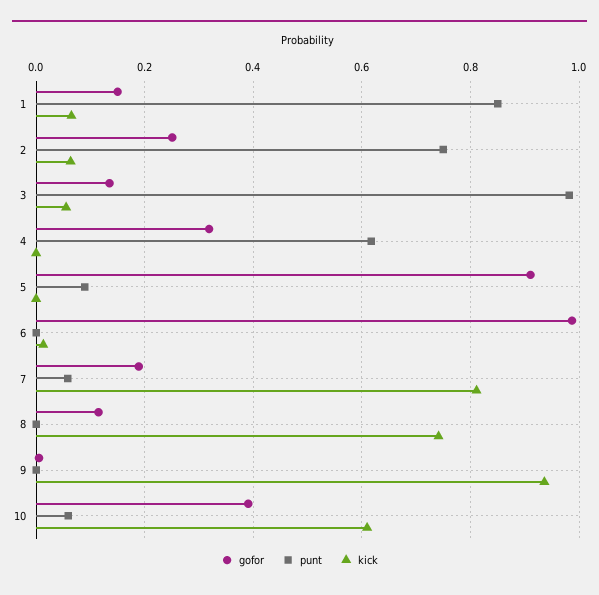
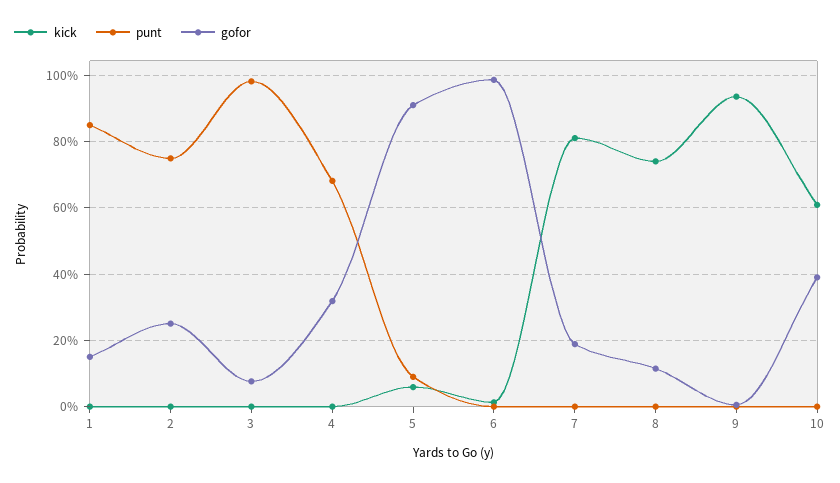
  {
    "gofor": {
      "1": 0.16,
      "2": 0.26,
-     "3": 0.14,
+     "3": 0.08,
      "4": 0.32,
      "5": 0.92,
      "6": 0.98,
      "7": 0.18,
      "8": 0.12,
      "9": 0,
      "10": 0.4
    },
    "punt": {
      "1": 0.86,
      "2": 0.74,
      "3": 0.98,
-     "4": 0.62,
+     "4": 0.68,
      "5": 0.08,
      "6": 0,
-     "7": 0.06,
+     "7": 0,
      "8": 0,
      "9": 0,
-     "10": 0.06
+     "10": 0
    },
    "kick": {
-     "1": 0.06,
+     "1": 0,
-     "2": 0.06,
+     "2": 0,
-     "3": 0.06,
+     "3": 0,
      "4": 0,
-     "5": 0,
+     "5": 0.06,
      "6": 0.02,
      "7": 0.82,
      "8": 0.74,
      "9": 0.94,
      "10": 0.6
    }
  }

